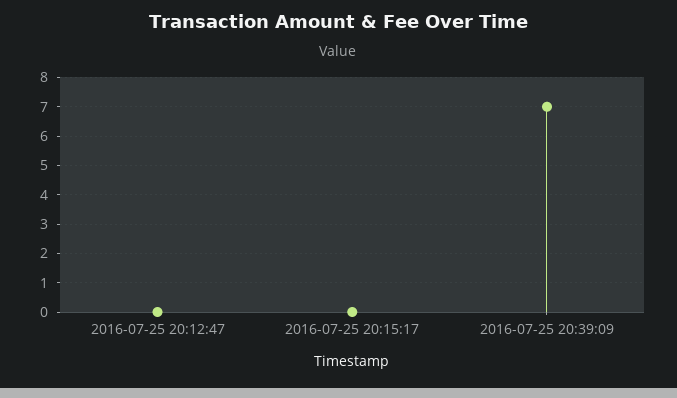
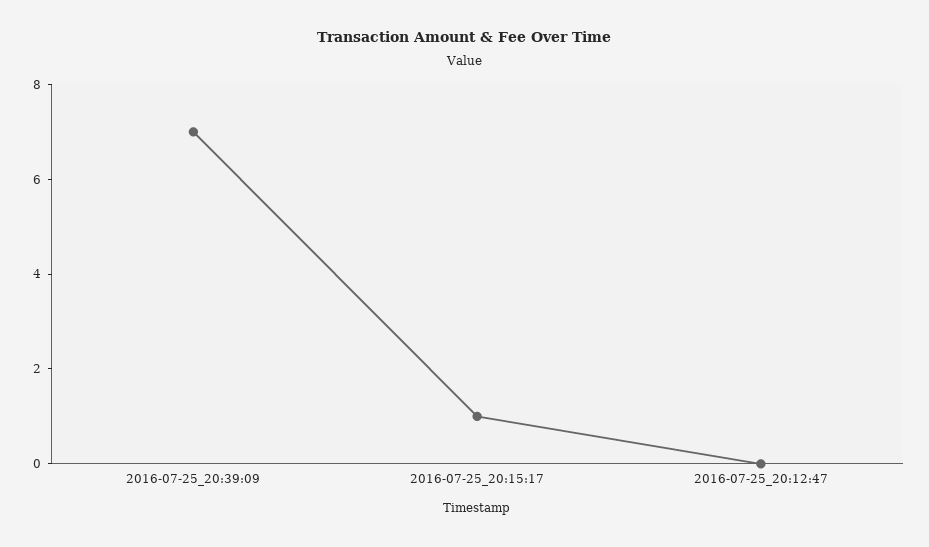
  {
    "2016-07-25 20:12:47": 0,
-   "2016-07-25 20:15:17": 0,
+   "2016-07-25 20:15:17": 1,
    "2016-07-25 20:39:09": 7
  }

